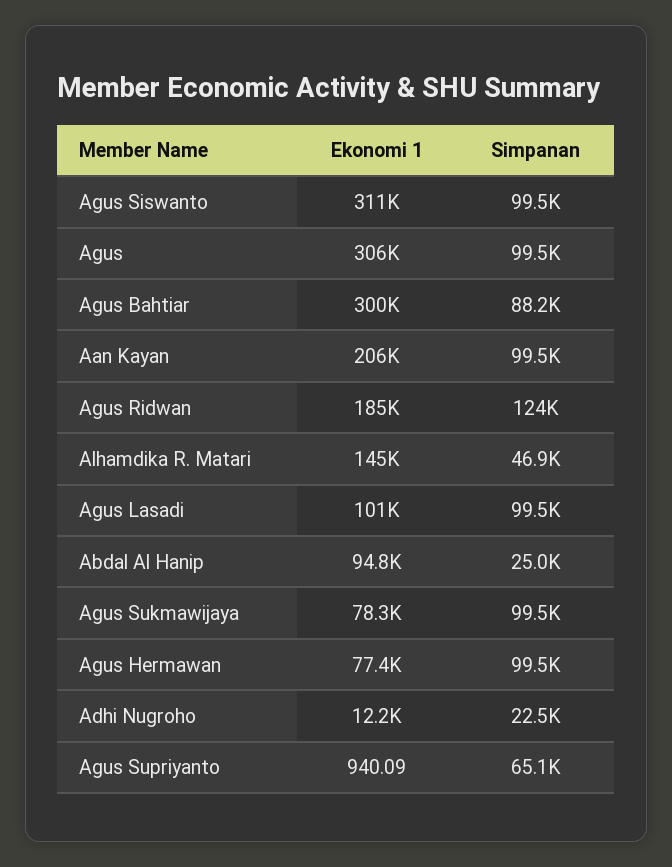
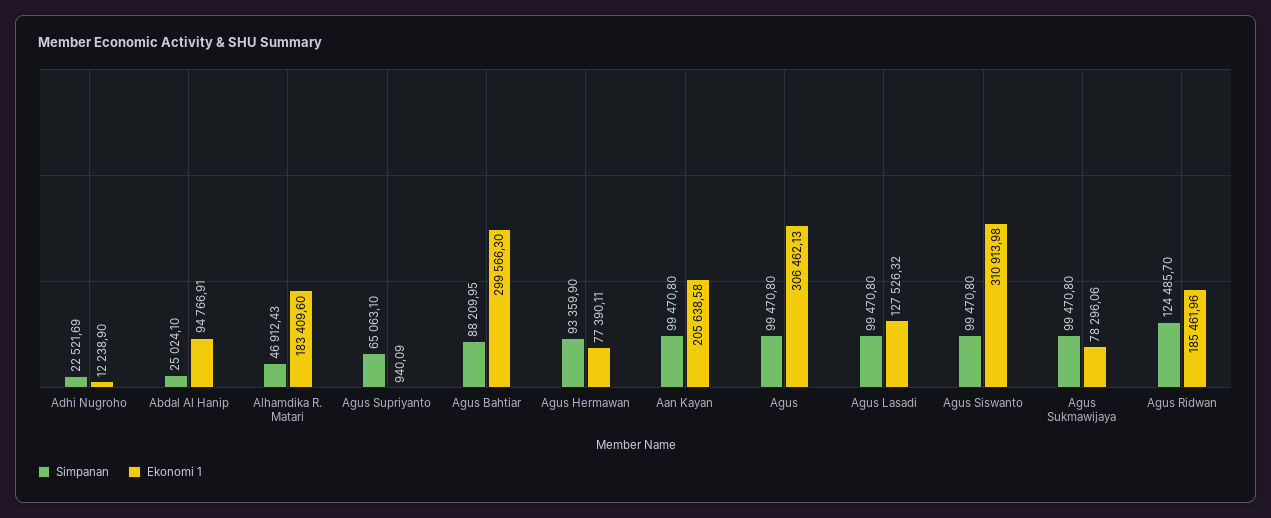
  {
    "Ekonomi 1": {
      "Agus Siswanto": 310913.98,
      "Agus": 306462.13,
      "Agus Bahtiar": 299566.3,
      "Aan Kayan": 205638.58,
      "Agus Ridwan": 185461.96,
-     "Alhamdika R. Matari": 145000,
+     "Alhamdika R. Matari": 183409.6,
-     "Agus Lasadi": 101000,
+     "Agus Lasadi": 127526.32,
      "Abdal Al Hanip": 94766.91,
      "Agus Sukmawijaya": 78296.06,
      "Agus Hermawan": 77390.11,
      "Adhi Nugroho": 12238.9,
      "Agus Supriyanto": 940.09
    },
    "Simpanan": {
      "Agus Siswanto": 99470.8,
      "Agus": 99470.8,
      "Agus Bahtiar": 88209.95,
      "Aan Kayan": 99470.8,
      "Agus Ridwan": 124485.7,
      "Alhamdika R. Matari": 46912.43,
      "Agus Lasadi": 99470.8,
      "Abdal Al Hanip": 25024.1,
      "Agus Sukmawijaya": 99470.8,
-     "Agus Hermawan": 99500,
+     "Agus Hermawan": 93359.9,
      "Adhi Nugroho": 22521.69,
      "Agus Supriyanto": 65063.1
    }
  }

